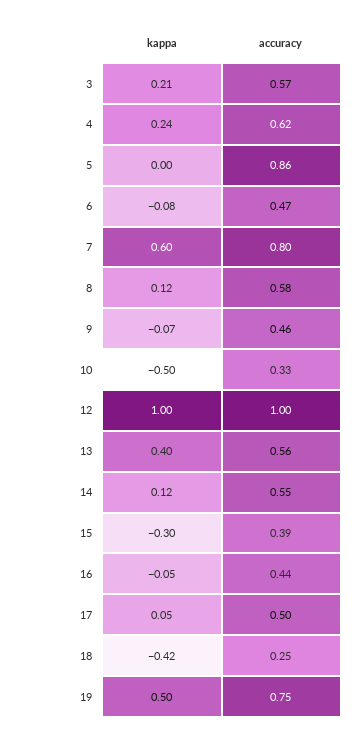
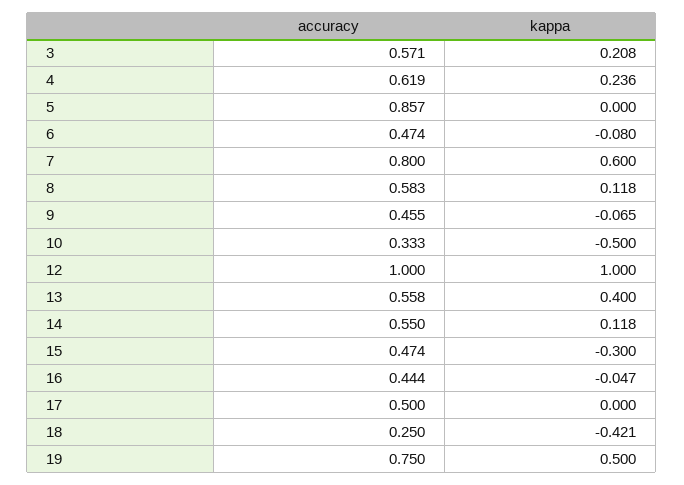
  {
    "kappa": {
      "3": 0.208,
      "4": 0.236,
      "5": 0,
      "6": -0.08,
      "7": 0.6,
      "8": 0.118,
      "9": -0.065,
      "10": -0.5,
      "12": 1,
      "13": 0.4,
      "14": 0.118,
      "15": -0.3,
      "16": -0.047,
-     "17": 0.05,
+     "17": 0,
      "18": -0.421,
      "19": 0.5
    },
    "accuracy": {
      "3": 0.571,
      "4": 0.619,
      "5": 0.857,
      "6": 0.474,
      "7": 0.8,
      "8": 0.583,
      "9": 0.455,
      "10": 0.333,
      "12": 1,
      "13": 0.558,
      "14": 0.55,
-     "15": 0.39,
+     "15": 0.474,
      "16": 0.444,
      "17": 0.5,
      "18": 0.25,
      "19": 0.75
    }
  }

